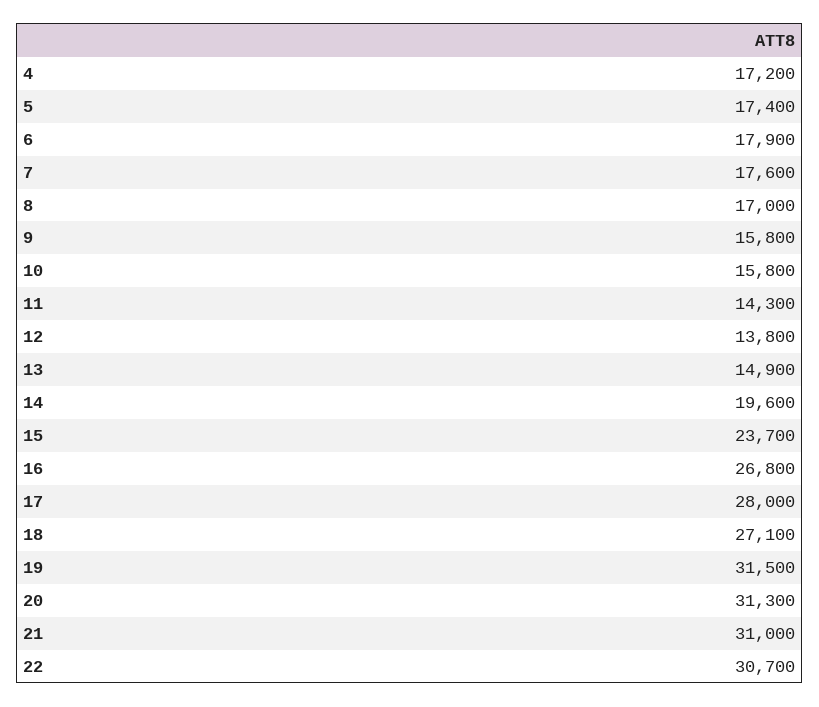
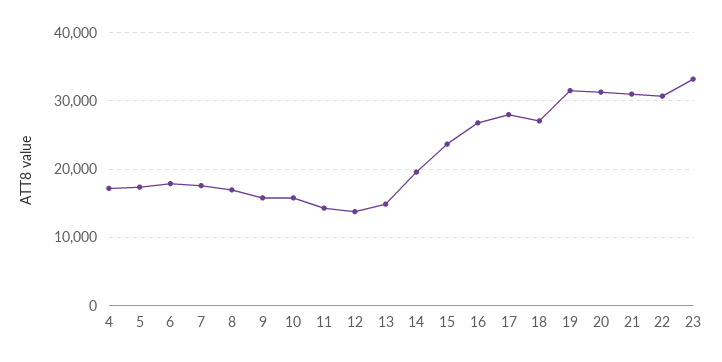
  {
    "4": 17200,
    "5": 17400,
    "6": 17900,
    "7": 17600,
    "8": 17000,
    "9": 15800,
    "10": 15800,
    "11": 14300,
    "12": 13800,
    "13": 14900,
    "14": 19600,
    "15": 23700,
    "16": 26800,
    "17": 28000,
    "18": 27100,
    "19": 31500,
    "20": 31300,
    "21": 31000,
-   "22": 30700
+   "22": 30700,
+   "23": 33000
  }

